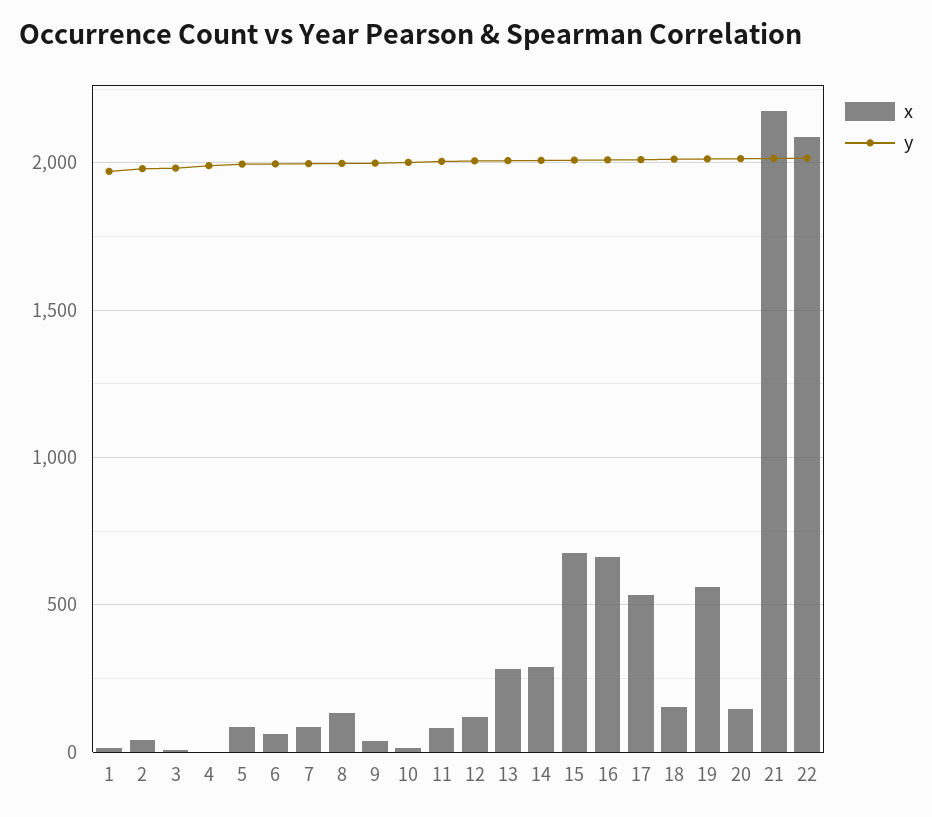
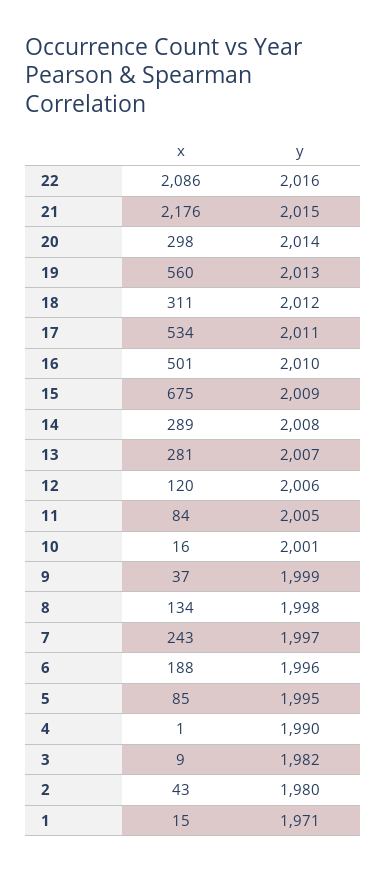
  {
    "x": {
      "1": 15,
      "2": 43,
      "3": 9,
      "4": 1,
      "5": 85,
-     "6": 50,
+     "6": 188,
-     "7": 100,
+     "7": 243,
      "8": 134,
      "9": 37,
      "10": 16,
      "11": 84,
      "12": 120,
      "13": 281,
      "14": 289,
      "15": 675,
-     "16": 650,
+     "16": 501,
      "17": 534,
-     "18": 150,
+     "18": 311,
      "19": 560,
-     "20": 150,
+     "20": 298,
      "21": 2176,
      "22": 2086
    },
    "y": {
      "1": 1971,
      "2": 1980,
      "3": 1982,
      "4": 1990,
      "5": 1995,
      "6": 1996,
      "7": 1997,
      "8": 1998,
      "9": 1999,
      "10": 2001,
      "11": 2005,
      "12": 2006,
      "13": 2007,
      "14": 2008,
      "15": 2009,
      "16": 2010,
      "17": 2011,
      "18": 2012,
      "19": 2013,
      "20": 2014,
      "21": 2015,
      "22": 2016
    }
  }

